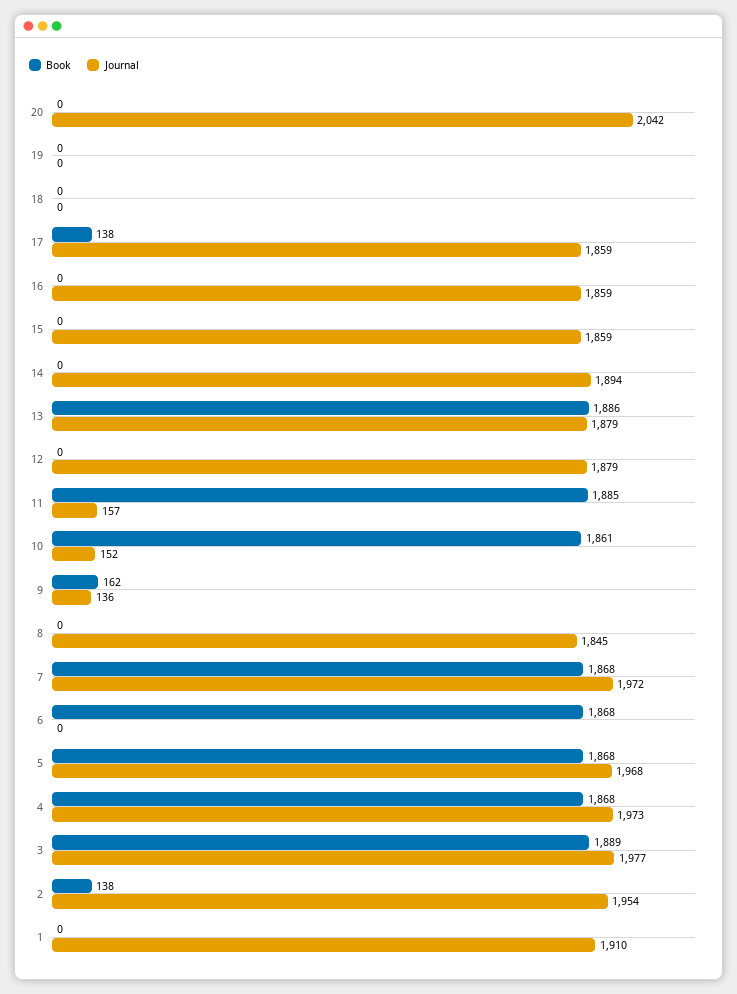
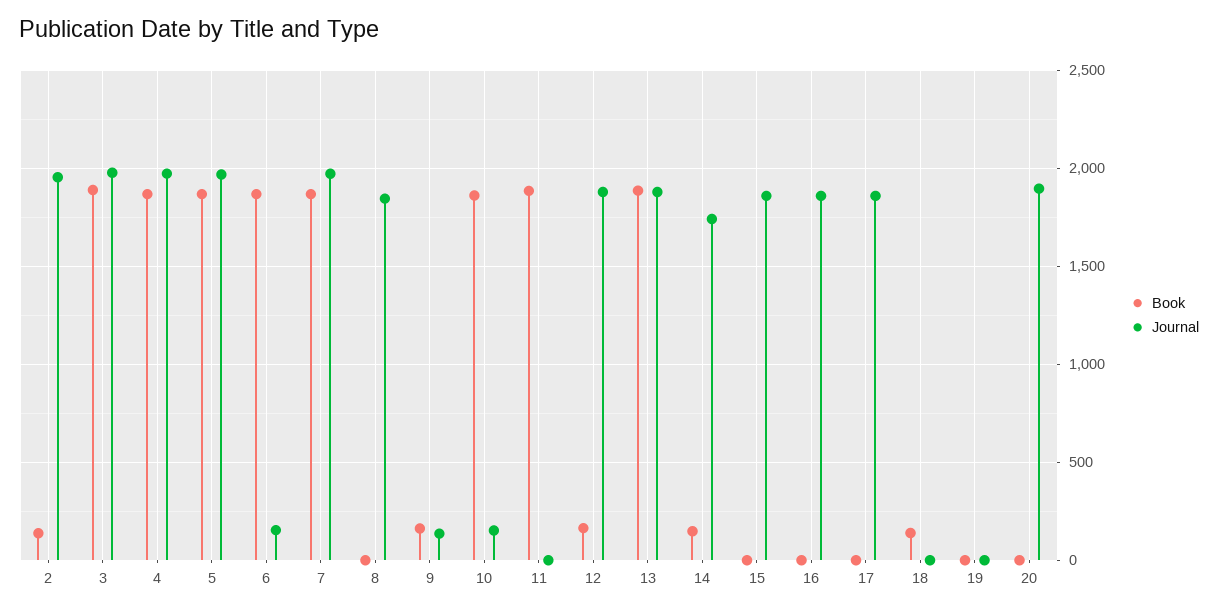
  {
    "Book": {
      "20": 0,
      "19": 0,
-     "18": 0,
+     "18": 150,
-     "17": 138,
+     "17": 0,
      "16": 0,
      "15": 0,
-     "14": 0,
+     "14": 150,
      "13": 1886,
-     "12": 0,
+     "12": 150,
      "11": 1885,
      "10": 1861,
      "9": 162,
      "8": 0,
      "7": 1868,
      "6": 1868,
      "5": 1868,
      "4": 1868,
      "3": 1889,
-     "2": 138,
+     "2": 138
-     "1": 0
    },
    "Journal": {
-     "20": 2042,
+     "20": 1900,
      "19": 0,
      "18": 0,
      "17": 1859,
      "16": 1859,
      "15": 1859,
-     "14": 1894,
+     "14": 1750,
      "13": 1879,
      "12": 1879,
-     "11": 157,
+     "11": 0,
      "10": 152,
      "9": 136,
      "8": 1845,
      "7": 1972,
-     "6": 0,
+     "6": 150,
      "5": 1968,
      "4": 1973,
      "3": 1977,
-     "2": 1954,
+     "2": 1954
-     "1": 1910
    }
  }

